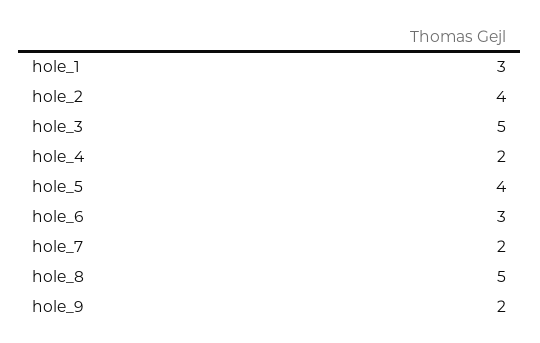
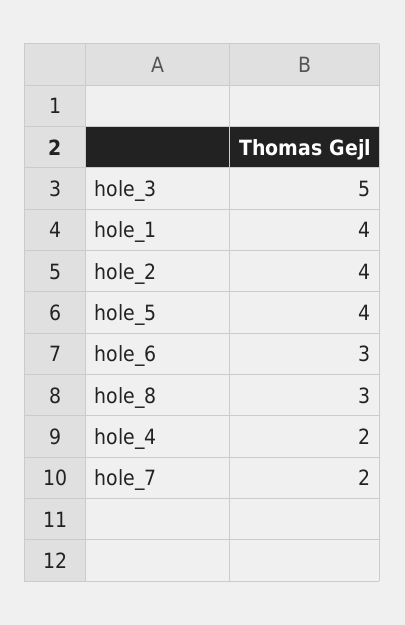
  {
-   "hole_1": 3,
+   "hole_1": 4,
    "hole_2": 4,
    "hole_3": 5,
    "hole_4": 2,
    "hole_5": 4,
    "hole_6": 3,
    "hole_7": 2,
-   "hole_8": 5,
+   "hole_8": 3
-   "hole_9": 2
  }

